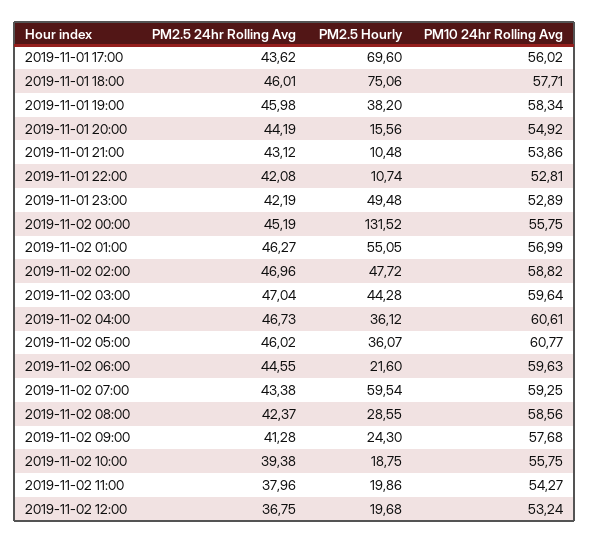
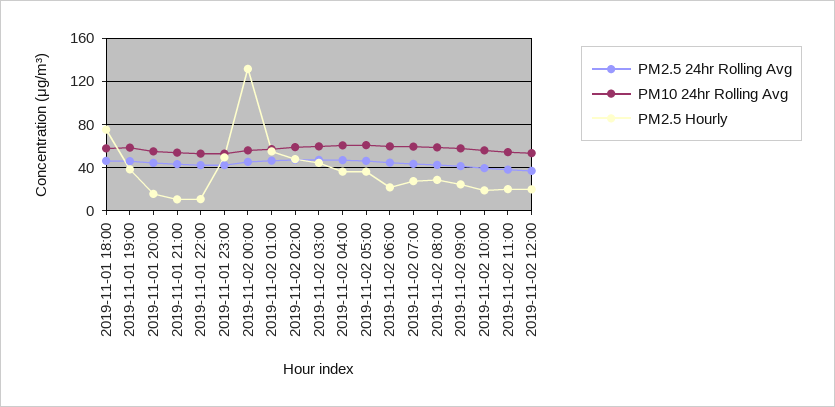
  {
    "PM2.5 24hr Rolling Avg": {
-     "2019-11-01 17:00": 43.62,
      "2019-11-01 18:00": 46.01,
      "2019-11-01 19:00": 45.98,
      "2019-11-01 20:00": 44.19,
      "2019-11-01 21:00": 43.12,
      "2019-11-01 22:00": 42.08,
      "2019-11-01 23:00": 42.19,
      "2019-11-02 00:00": 45.19,
      "2019-11-02 01:00": 46.27,
      "2019-11-02 02:00": 46.96,
      "2019-11-02 03:00": 47.04,
      "2019-11-02 04:00": 46.73,
      "2019-11-02 05:00": 46.02,
      "2019-11-02 06:00": 44.55,
      "2019-11-02 07:00": 43.38,
      "2019-11-02 08:00": 42.37,
      "2019-11-02 09:00": 41.28,
      "2019-11-02 10:00": 39.38,
      "2019-11-02 11:00": 37.96,
      "2019-11-02 12:00": 36.75
    },
    "PM2.5 Hourly": {
-     "2019-11-01 17:00": 69.6,
      "2019-11-01 18:00": 75.06,
      "2019-11-01 19:00": 38.2,
      "2019-11-01 20:00": 15.56,
      "2019-11-01 21:00": 10.48,
      "2019-11-01 22:00": 10.74,
      "2019-11-01 23:00": 49.48,
      "2019-11-02 00:00": 131.52,
      "2019-11-02 01:00": 55.05,
      "2019-11-02 02:00": 47.72,
      "2019-11-02 03:00": 44.28,
      "2019-11-02 04:00": 36.12,
      "2019-11-02 05:00": 36.07,
      "2019-11-02 06:00": 21.6,
-     "2019-11-02 07:00": 59.54,
+     "2019-11-02 07:00": 30,
      "2019-11-02 08:00": 28.55,
      "2019-11-02 09:00": 24.3,
      "2019-11-02 10:00": 18.75,
      "2019-11-02 11:00": 19.86,
      "2019-11-02 12:00": 19.68
    },
    "PM10 24hr Rolling Avg": {
-     "2019-11-01 17:00": 56.02,
      "2019-11-01 18:00": 57.71,
      "2019-11-01 19:00": 58.34,
      "2019-11-01 20:00": 54.92,
      "2019-11-01 21:00": 53.86,
      "2019-11-01 22:00": 52.81,
      "2019-11-01 23:00": 52.89,
      "2019-11-02 00:00": 55.75,
      "2019-11-02 01:00": 56.99,
      "2019-11-02 02:00": 58.82,
      "2019-11-02 03:00": 59.64,
      "2019-11-02 04:00": 60.61,
      "2019-11-02 05:00": 60.77,
      "2019-11-02 06:00": 59.63,
      "2019-11-02 07:00": 59.25,
      "2019-11-02 08:00": 58.56,
      "2019-11-02 09:00": 57.68,
      "2019-11-02 10:00": 55.75,
      "2019-11-02 11:00": 54.27,
      "2019-11-02 12:00": 53.24
    }
  }

